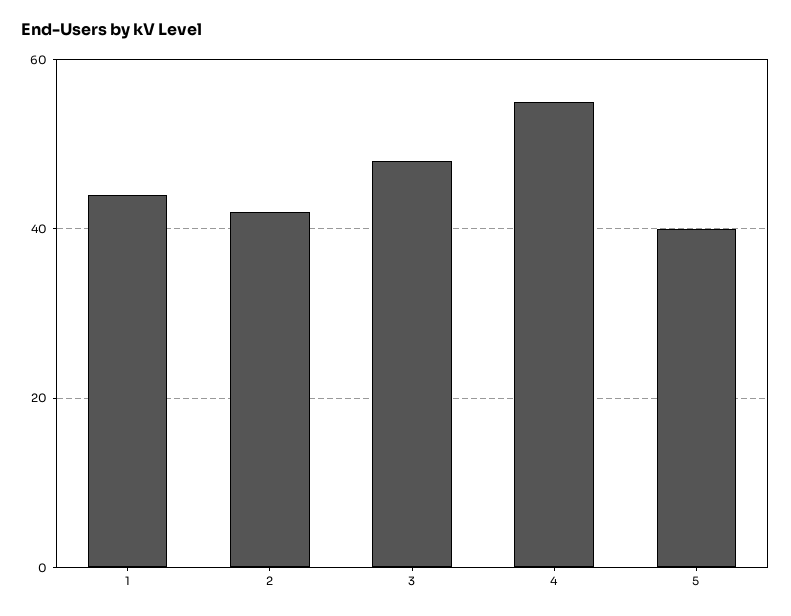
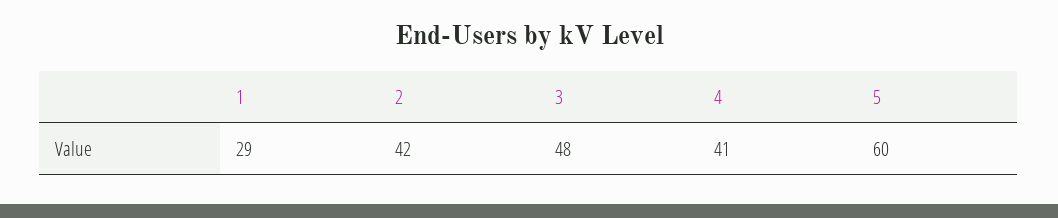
  {
-   "1": 45,
+   "1": 29,
    "2": 42,
    "3": 48,
-   "4": 55,
+   "4": 41,
-   "5": 40
+   "5": 60
  }

